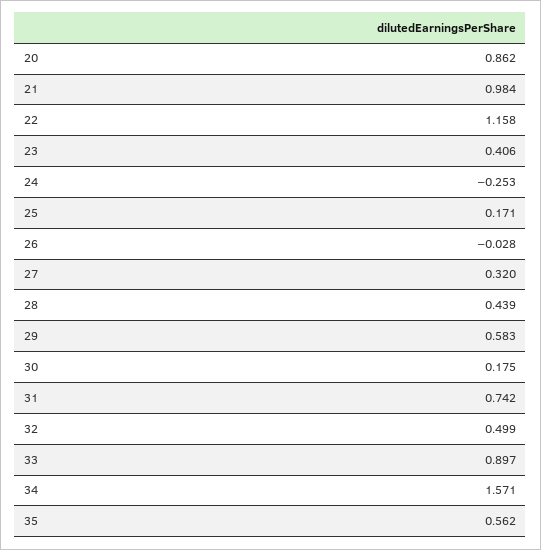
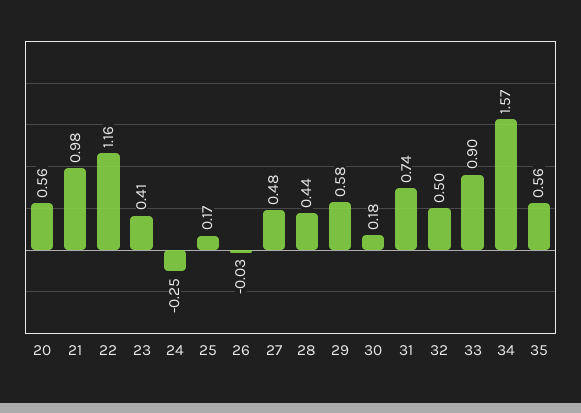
  {
-   "20": 0.862,
+   "20": 0.56,
    "21": 0.984,
    "22": 1.158,
    "23": 0.406,
    "24": -0.253,
    "25": 0.171,
    "26": -0.028,
-   "27": 0.32,
+   "27": 0.48,
    "28": 0.439,
    "29": 0.583,
    "30": 0.175,
    "31": 0.742,
    "32": 0.499,
    "33": 0.897,
    "34": 1.571,
    "35": 0.562
  }

